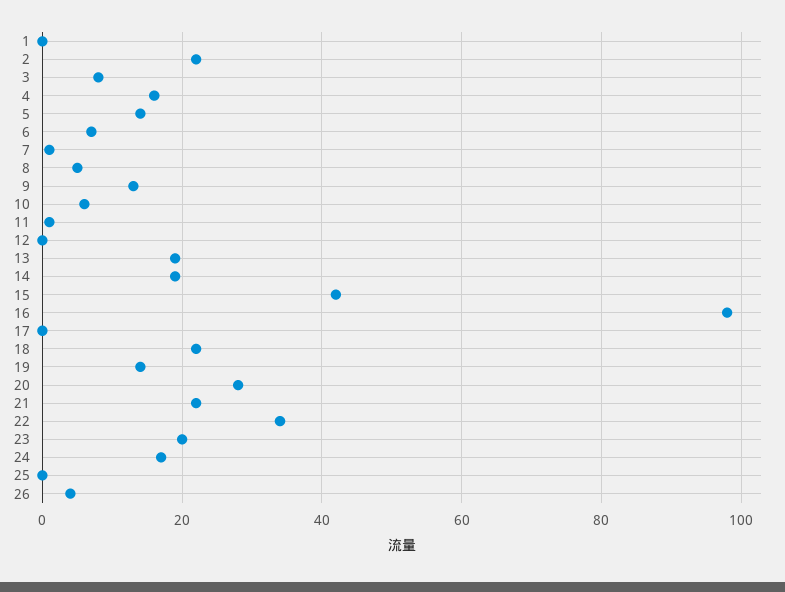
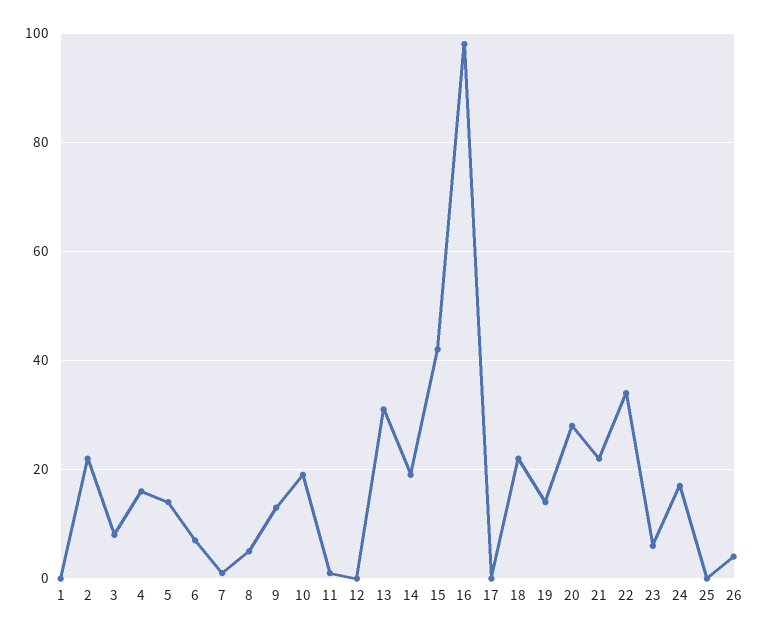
  {
    "1": 0,
    "2": 20,
    "3": 10,
    "4": 15,
    "5": 15,
    "6": 5,
    "7": 0,
    "8": 5,
    "9": 15,
-   "10": 5,
+   "10": 20,
    "11": 0,
    "12": 0,
-   "13": 20,
+   "13": 30,
    "14": 20,
    "15": 40,
    "16": 100,
    "17": 0,
    "18": 20,
    "19": 15,
    "20": 30,
    "21": 20,
    "22": 35,
-   "23": 20,
+   "23": 5,
    "24": 15,
    "25": 0,
    "26": 5
  }

